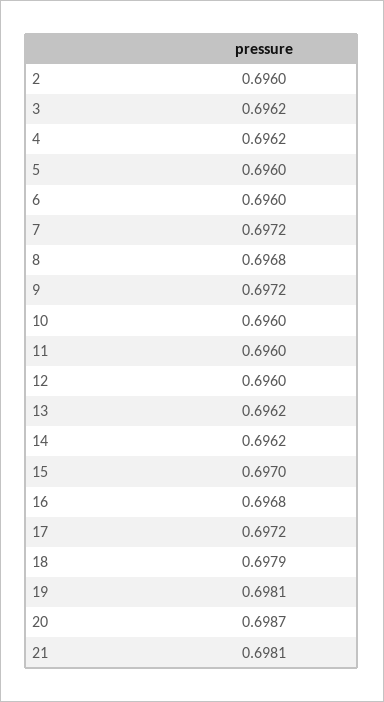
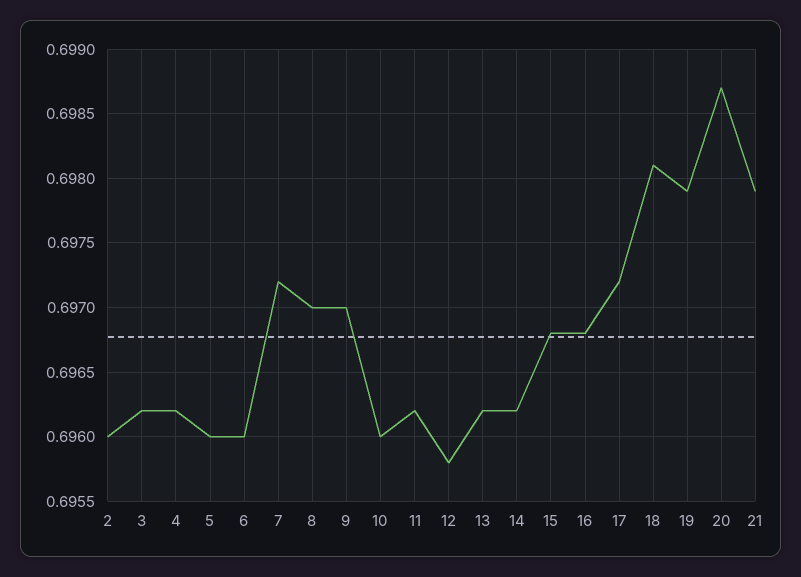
  {
    "2": 0.696,
    "3": 0.6962,
    "4": 0.6962,
    "5": 0.696,
    "6": 0.696,
    "7": 0.6972,
-   "8": 0.6968,
+   "8": 0.697,
-   "9": 0.6972,
+   "9": 0.697,
    "10": 0.696,
-   "11": 0.696,
+   "11": 0.6962,
-   "12": 0.696,
+   "12": 0.6958,
    "13": 0.6962,
    "14": 0.6962,
-   "15": 0.697,
+   "15": 0.6968,
    "16": 0.6968,
    "17": 0.6972,
-   "18": 0.6979,
+   "18": 0.6981,
-   "19": 0.6981,
+   "19": 0.6979,
    "20": 0.6987,
-   "21": 0.6981
+   "21": 0.6979
  }

